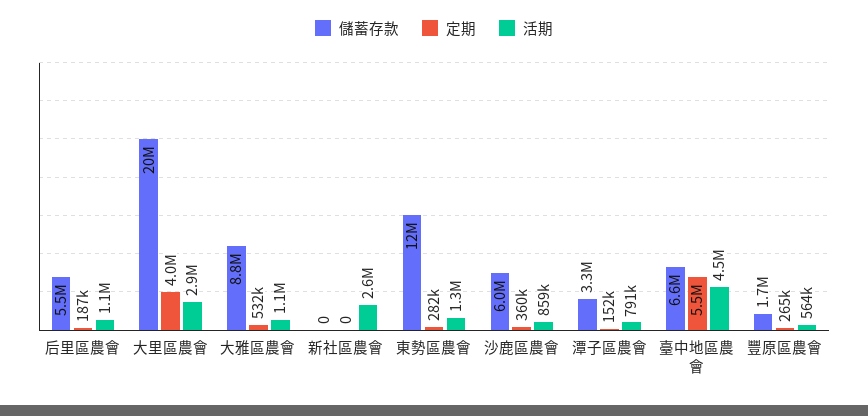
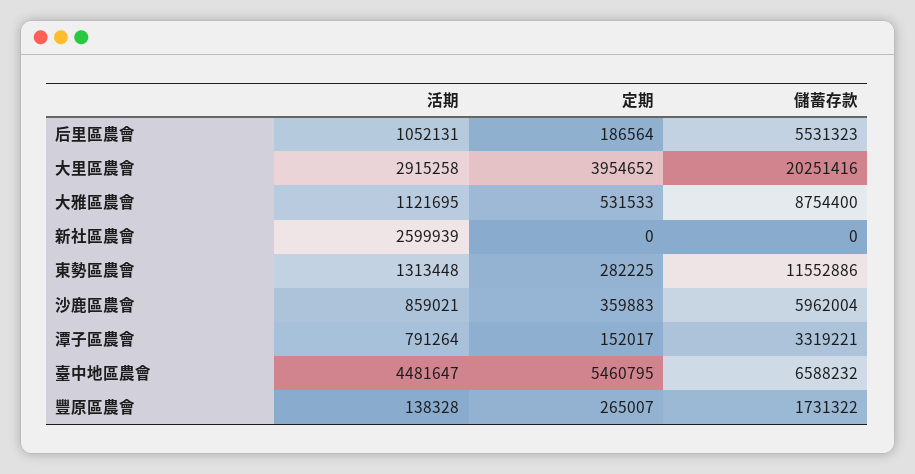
  {
    "儲蓄存款": {
      "后里區農會": 5531323,
      "大里區農會": 20251416,
      "大雅區農會": 8754400,
      "新社區農會": 0,
      "東勢區農會": 11552886,
      "沙鹿區農會": 5962004,
      "潭子區農會": 3319221,
      "臺中地區農會": 6588232,
      "豐原區農會": 1731322
    },
    "定期": {
      "后里區農會": 186564,
      "大里區農會": 3954652,
      "大雅區農會": 531533,
      "新社區農會": 0,
      "東勢區農會": 282225,
      "沙鹿區農會": 359883,
      "潭子區農會": 152017,
      "臺中地區農會": 5460795,
      "豐原區農會": 265007
    },
    "活期": {
      "后里區農會": 1052131,
      "大里區農會": 2915258,
      "大雅區農會": 1121695,
      "新社區農會": 2599939,
      "東勢區農會": 1313448,
      "沙鹿區農會": 859021,
      "潭子區農會": 791264,
      "臺中地區農會": 4481647,
-     "豐原區農會": 564000
+     "豐原區農會": 138328
    }
  }

